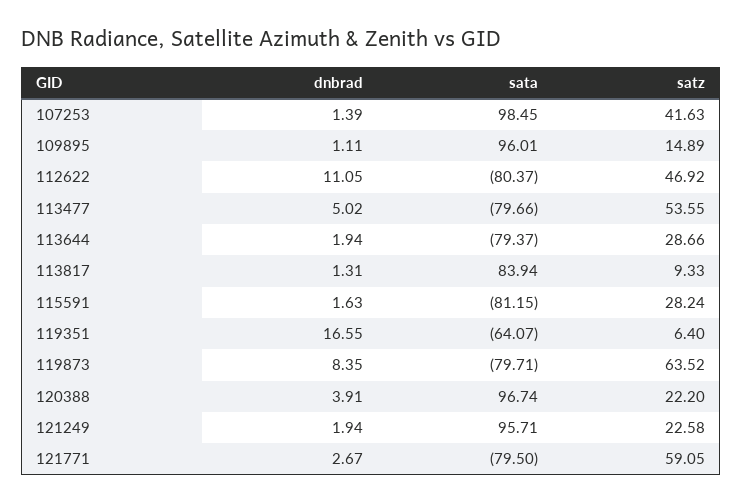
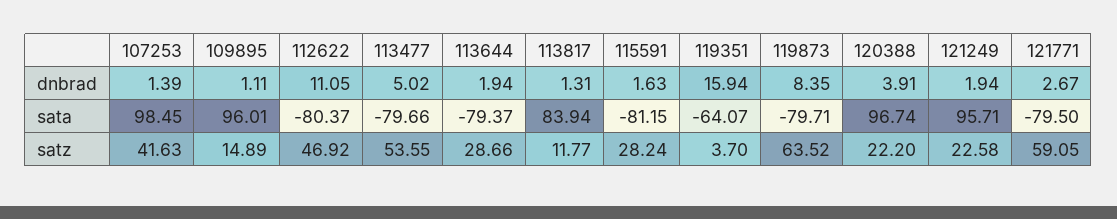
  {
    "dnbrad": {
      "107253": 1.39,
      "109895": 1.11,
      "112622": 11.05,
      "113477": 5.02,
      "113644": 1.94,
      "113817": 1.31,
      "115591": 1.63,
-     "119351": 16.55,
+     "119351": 15.94,
      "119873": 8.35,
      "120388": 3.91,
      "121249": 1.94,
      "121771": 2.67
    },
    "sata": {
      "107253": 98.45,
      "109895": 96.01,
      "112622": -80.37,
      "113477": -79.66,
      "113644": -79.37,
      "113817": 83.94,
      "115591": -81.15,
      "119351": -64.07,
      "119873": -79.71,
      "120388": 96.74,
      "121249": 95.71,
      "121771": -79.5
    },
    "satz": {
      "107253": 41.63,
      "109895": 14.89,
      "112622": 46.92,
      "113477": 53.55,
      "113644": 28.66,
-     "113817": 9.33,
+     "113817": 11.77,
      "115591": 28.24,
-     "119351": 6.4,
+     "119351": 3.7,
      "119873": 63.52,
      "120388": 22.2,
      "121249": 22.58,
      "121771": 59.05
    }
  }

